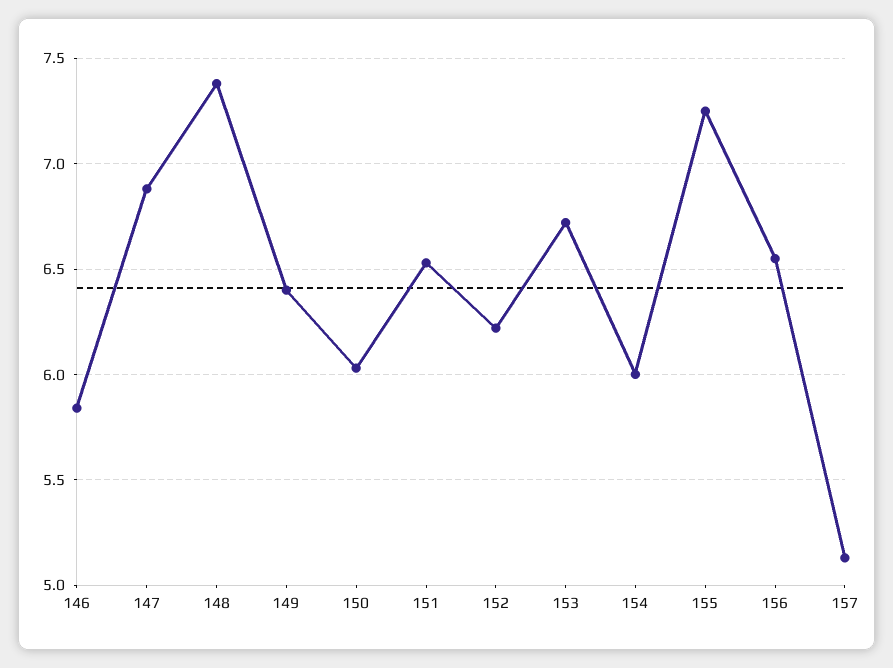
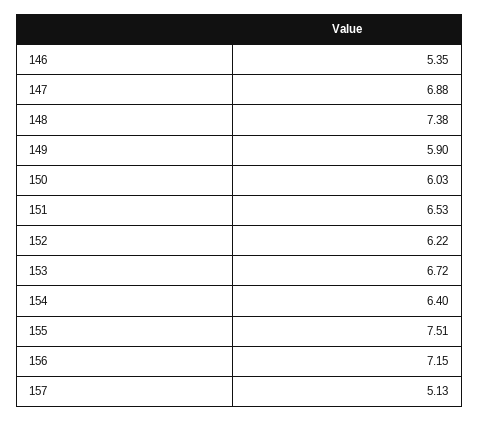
  {
-   "146": 5.85,
+   "146": 5.35,
    "147": 6.88,
    "148": 7.38,
-   "149": 6.4,
+   "149": 5.9,
    "150": 6.03,
    "151": 6.53,
    "152": 6.22,
    "153": 6.72,
-   "154": 6,
+   "154": 6.4,
-   "155": 7.25,
+   "155": 7.51,
-   "156": 6.55,
+   "156": 7.15,
    "157": 5.13
  }

